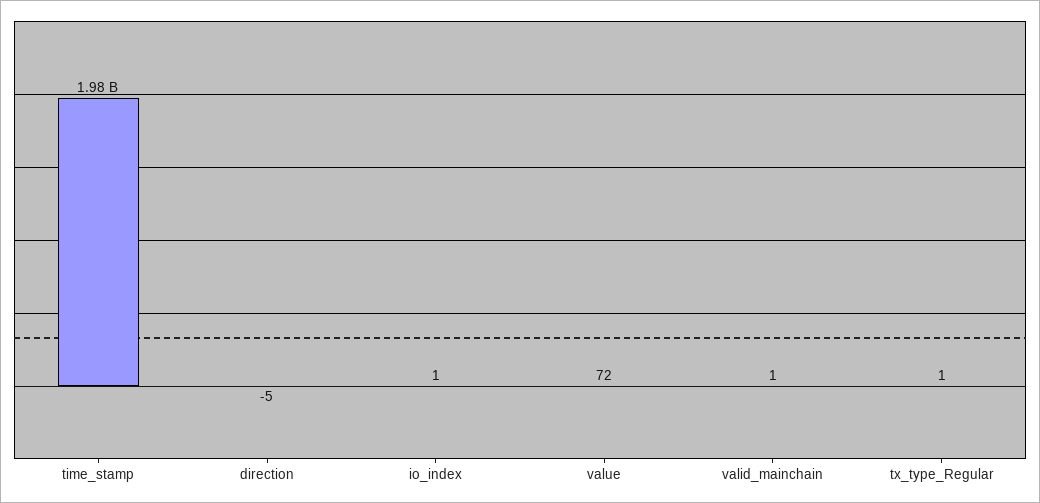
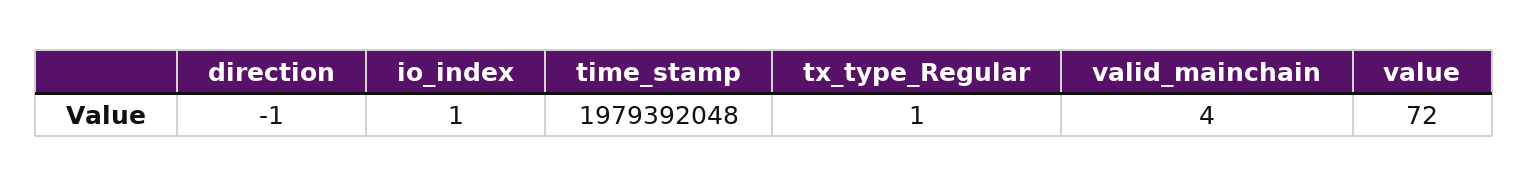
  {
    "time_stamp": 1979392048,
-   "direction": -5,
+   "direction": -1,
    "io_index": 1,
    "value": 72,
-   "valid_mainchain": 1,
+   "valid_mainchain": 4,
    "tx_type_Regular": 1
  }

